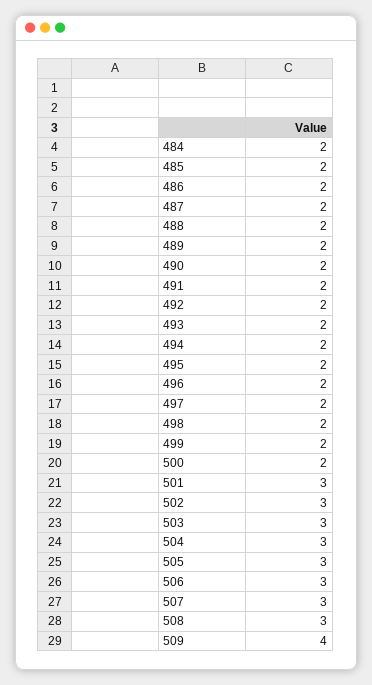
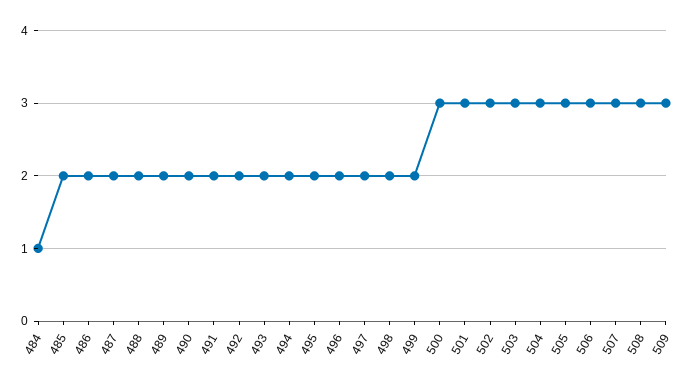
  {
-   "484": 2,
+   "484": 1,
    "485": 2,
    "486": 2,
    "487": 2,
    "488": 2,
    "489": 2,
    "490": 2,
    "491": 2,
    "492": 2,
    "493": 2,
    "494": 2,
    "495": 2,
    "496": 2,
    "497": 2,
    "498": 2,
    "499": 2,
-   "500": 2,
+   "500": 3,
    "501": 3,
    "502": 3,
    "503": 3,
    "504": 3,
    "505": 3,
    "506": 3,
    "507": 3,
    "508": 3,
-   "509": 4
+   "509": 3
  }

